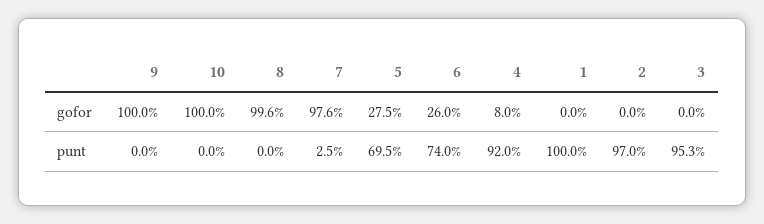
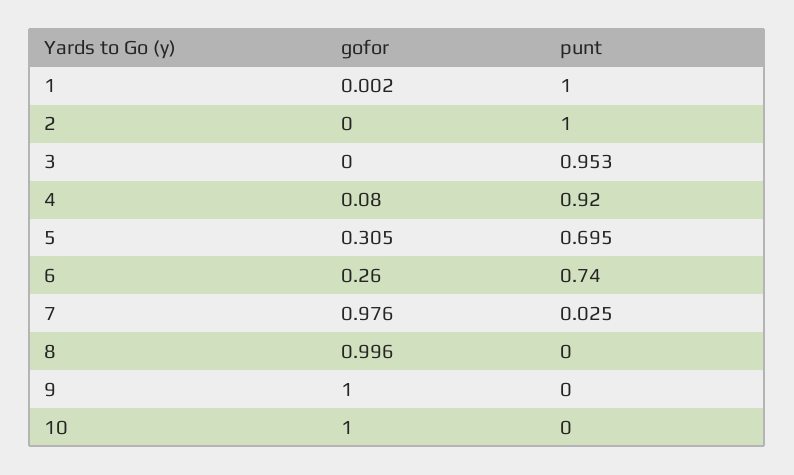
  {
    "9": {
      "gofor": 1,
      "punt": 0
    },
    "10": {
      "gofor": 1,
      "punt": 0
    },
    "8": {
      "gofor": 0.996,
      "punt": 0
    },
    "7": {
      "gofor": 0.976,
      "punt": 0.025
    },
    "5": {
-     "gofor": 0.275,
+     "gofor": 0.305,
      "punt": 0.695
    },
    "6": {
      "gofor": 0.26,
      "punt": 0.74
    },
    "4": {
      "gofor": 0.08,
      "punt": 0.92
    },
    "1": {
-     "gofor": 0,
+     "gofor": 0.002,
      "punt": 1
    },
    "2": {
      "gofor": 0,
-     "punt": 0.97
+     "punt": 1
    },
    "3": {
      "gofor": 0,
      "punt": 0.953
    }
  }

